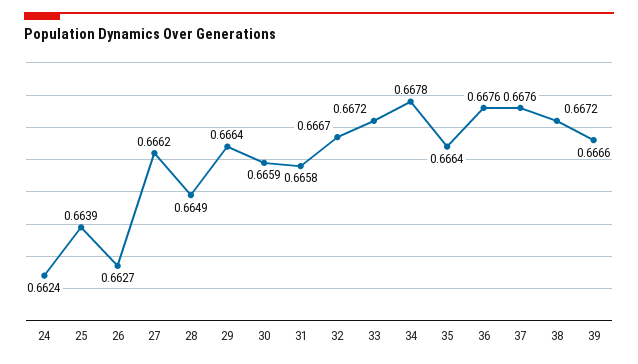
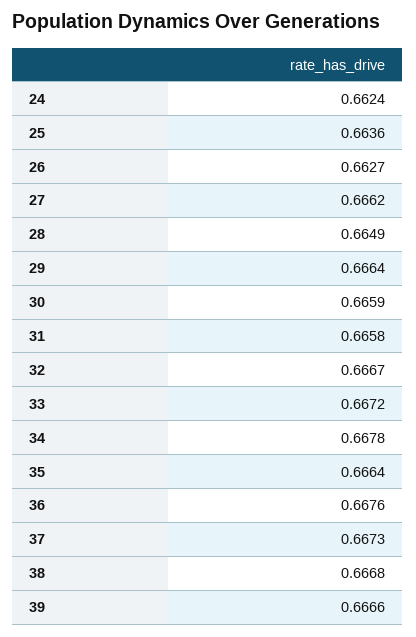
  {
    "24": 0.6624,
-   "25": 0.6639,
+   "25": 0.6636,
    "26": 0.6627,
    "27": 0.6662,
    "28": 0.6649,
    "29": 0.6664,
    "30": 0.6659,
    "31": 0.6658,
    "32": 0.6667,
    "33": 0.6672,
    "34": 0.6678,
    "35": 0.6664,
    "36": 0.6676,
-   "37": 0.6676,
+   "37": 0.6673,
-   "38": 0.6672,
+   "38": 0.6668,
    "39": 0.6666
  }

